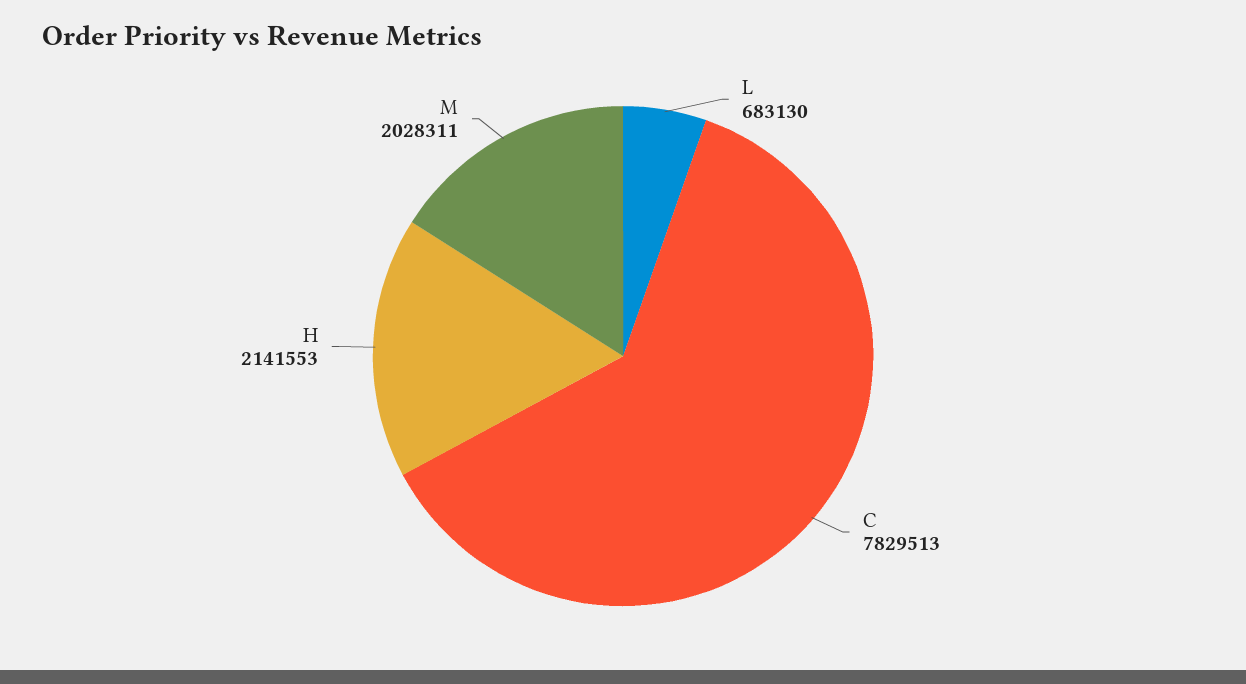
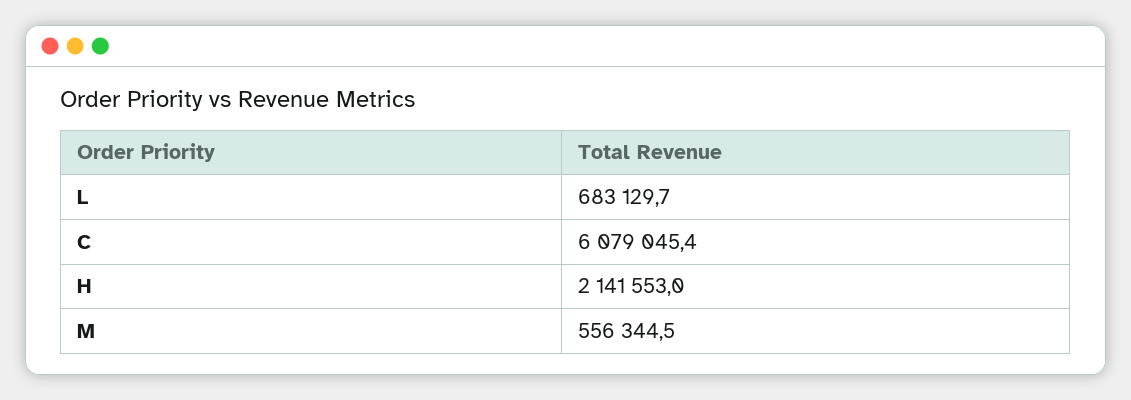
  {
    "L": 683129.7,
-   "C": 7829513,
+   "C": 6079045.4,
    "H": 2141553,
-   "M": 2028311
+   "M": 556344.5
  }

